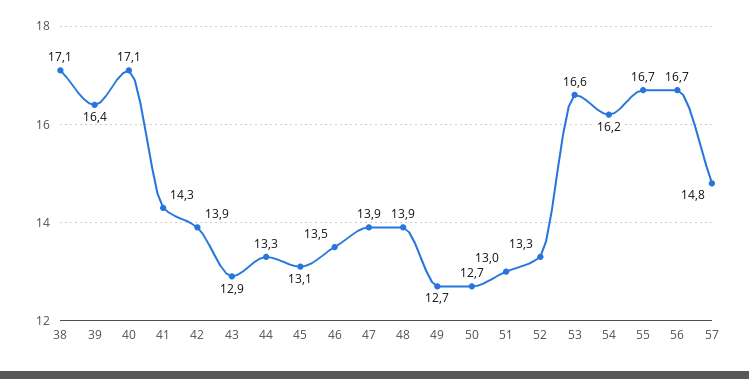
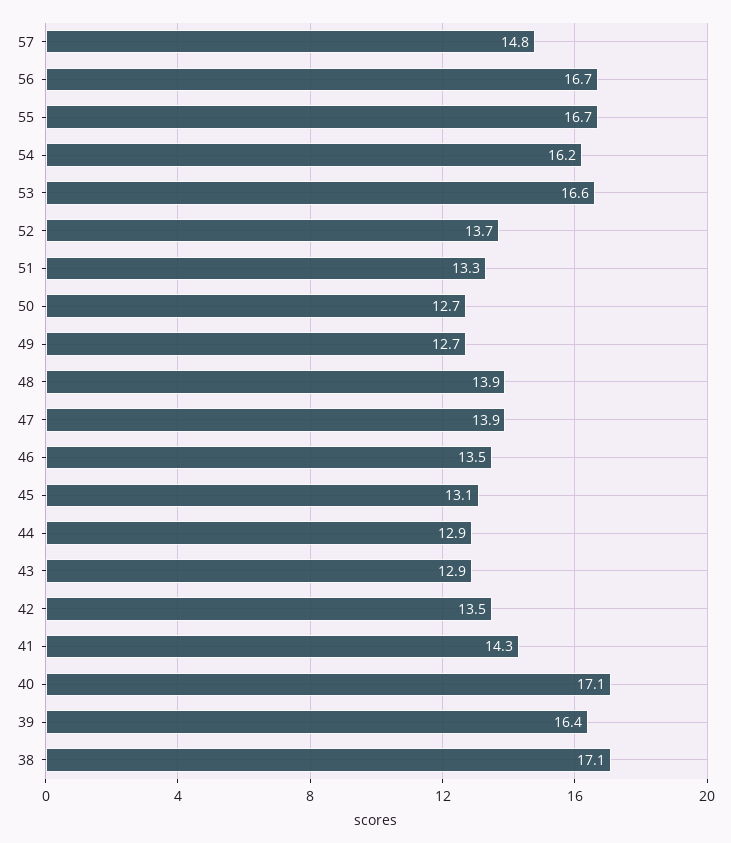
  {
    "38": 17.1,
    "39": 16.4,
    "40": 17.1,
    "41": 14.3,
-   "42": 13.9,
+   "42": 13.5,
    "43": 12.9,
-   "44": 13.3,
+   "44": 12.9,
    "45": 13.1,
    "46": 13.5,
    "47": 13.9,
    "48": 13.9,
    "49": 12.7,
    "50": 12.7,
-   "51": 13,
+   "51": 13.3,
-   "52": 13.3,
+   "52": 13.7,
    "53": 16.6,
    "54": 16.2,
    "55": 16.7,
    "56": 16.7,
    "57": 14.8
  }

